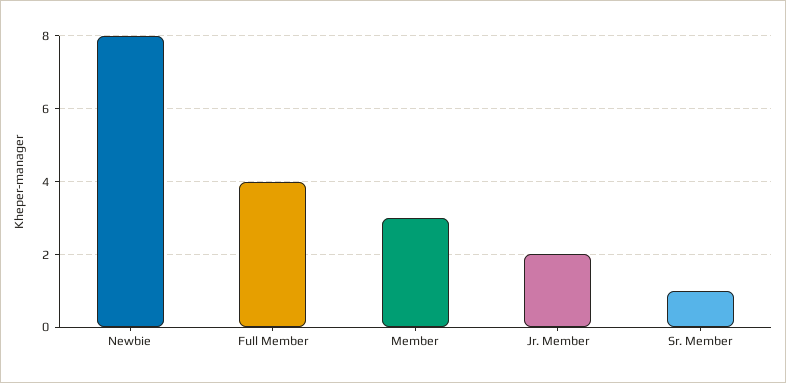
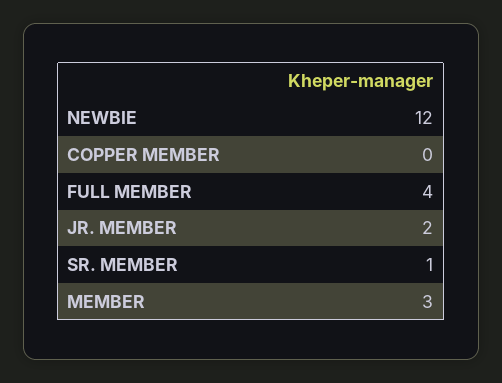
  {
-   "Newbie": 8,
+   "Newbie": 12,
    "Full Member": 4,
    "Member": 3,
    "Jr. Member": 2,
-   "Sr. Member": 1
+   "Sr. Member": 1,
+   "COPPER MEMBER": 0
  }

